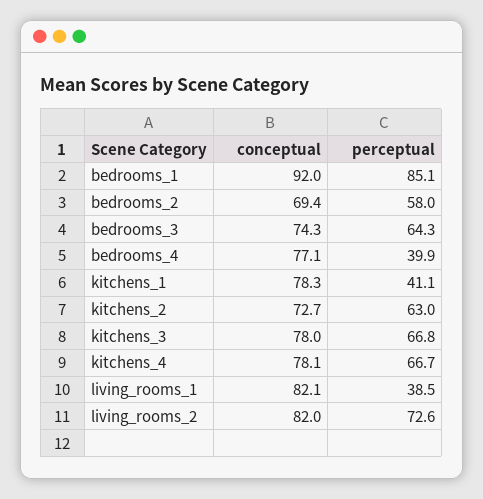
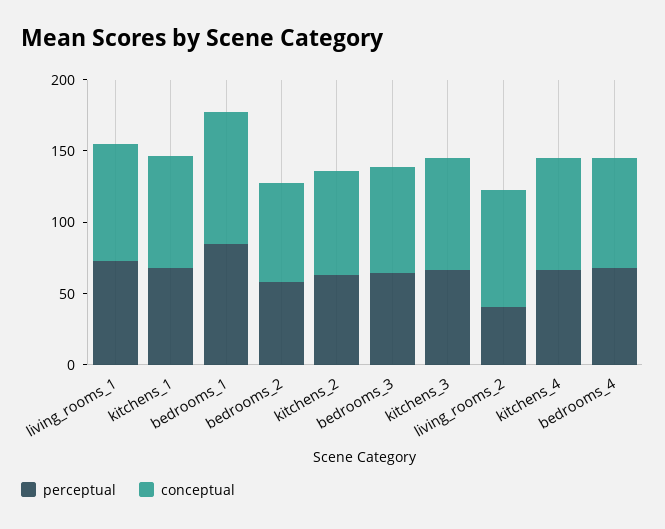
  {
    "conceptual": {
      "bedrooms_1": 92,
      "bedrooms_2": 69.4,
      "bedrooms_3": 74.3,
      "bedrooms_4": 77.1,
      "kitchens_1": 78.3,
      "kitchens_2": 72.7,
      "kitchens_3": 78,
      "kitchens_4": 78.1,
      "living_rooms_1": 82.1,
      "living_rooms_2": 82
    },
    "perceptual": {
      "bedrooms_1": 85.1,
      "bedrooms_2": 58,
      "bedrooms_3": 64.3,
-     "bedrooms_4": 39.9,
+     "bedrooms_4": 70,
-     "kitchens_1": 41.1,
+     "kitchens_1": 70,
      "kitchens_2": 63,
      "kitchens_3": 66.8,
      "kitchens_4": 66.7,
-     "living_rooms_1": 38.5,
+     "living_rooms_1": 70,
-     "living_rooms_2": 72.6
+     "living_rooms_2": 40
    }
  }

